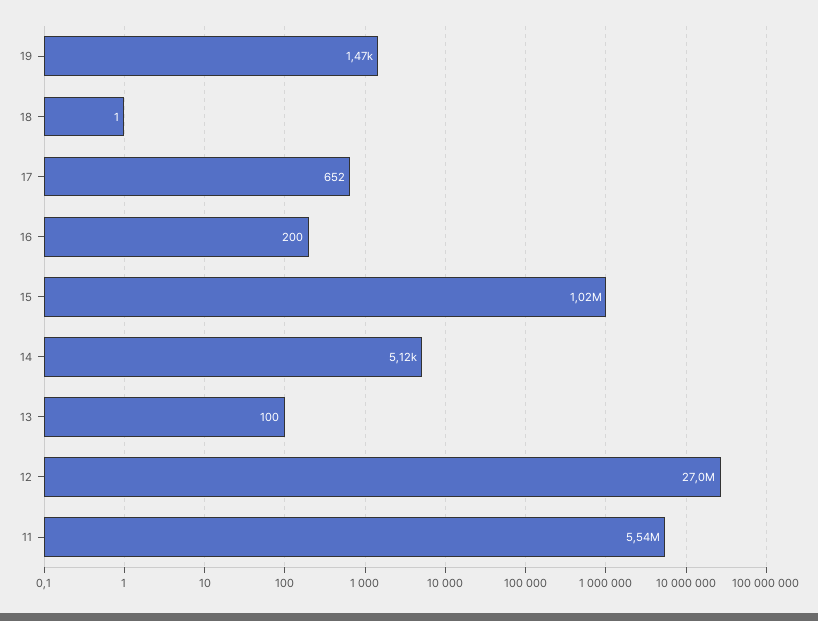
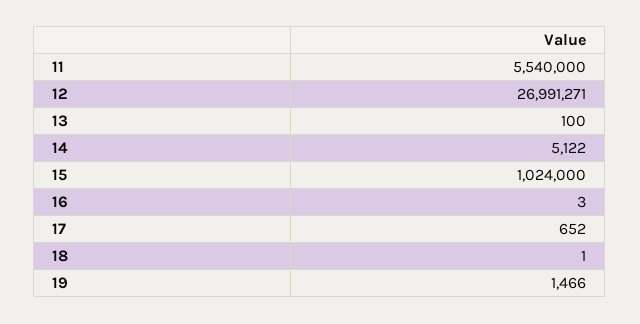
  {
    "19": 1466,
    "18": 1,
    "17": 652,
-   "16": 200,
+   "16": 3,
    "15": 1024000,
    "14": 5122,
    "13": 100,
    "12": 26991271,
    "11": 5540000
  }

